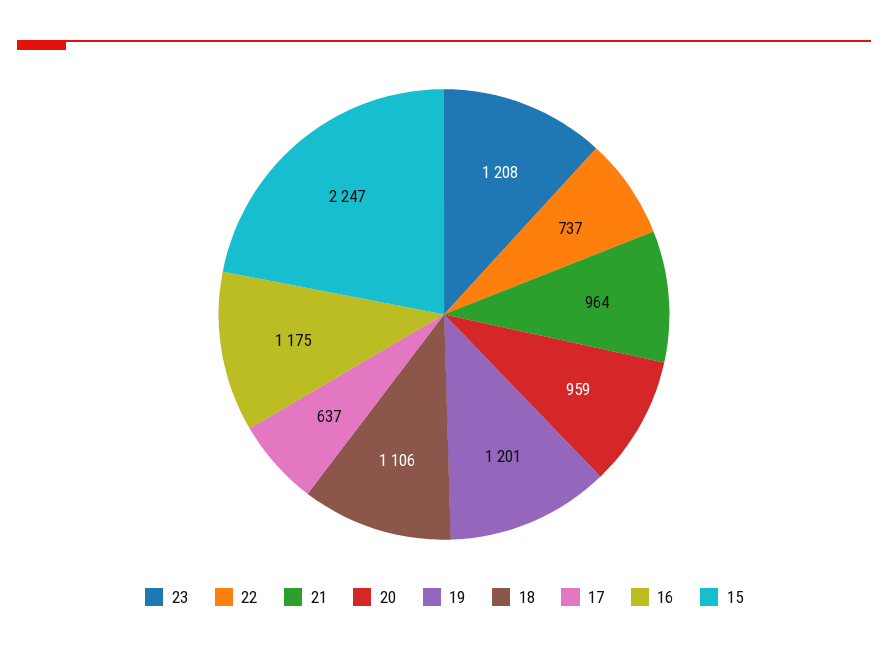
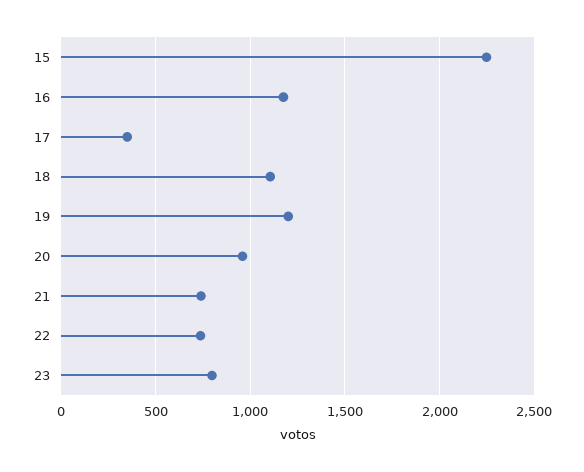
  {
-   "23": 1208,
+   "23": 800,
    "22": 737,
-   "21": 964,
+   "21": 750,
    "20": 959,
    "19": 1201,
    "18": 1106,
-   "17": 637,
+   "17": 350,
    "16": 1175,
    "15": 2247
  }

